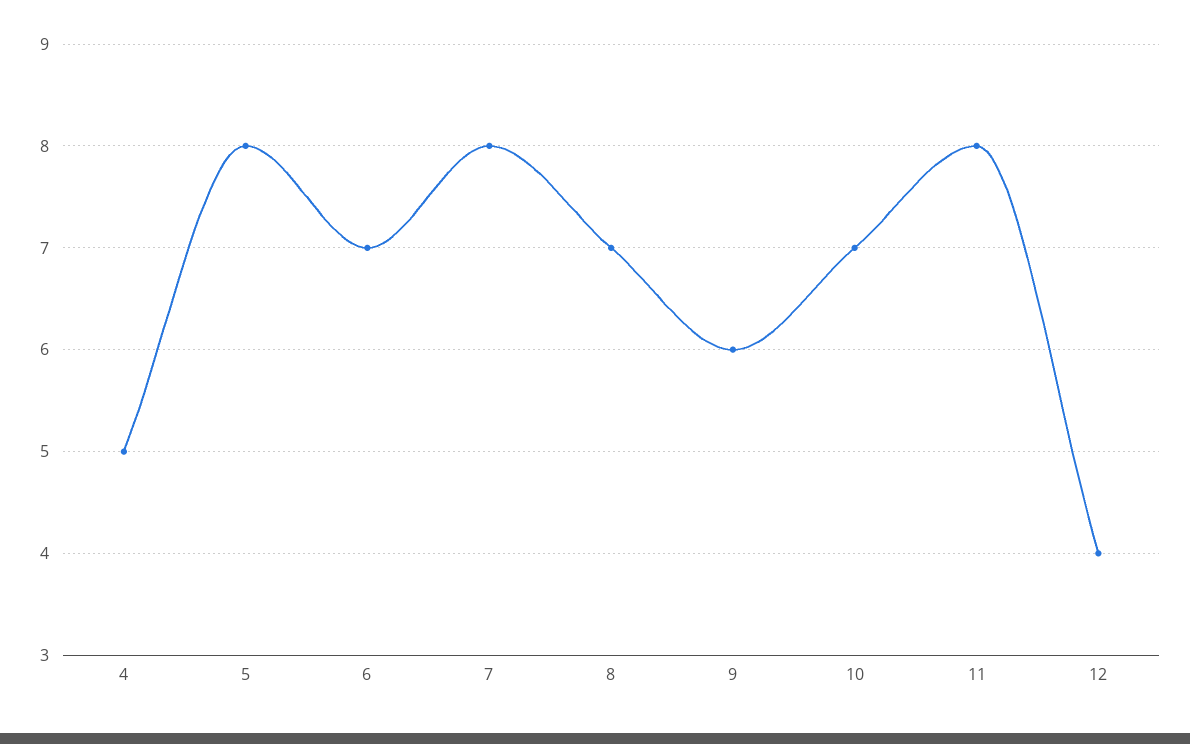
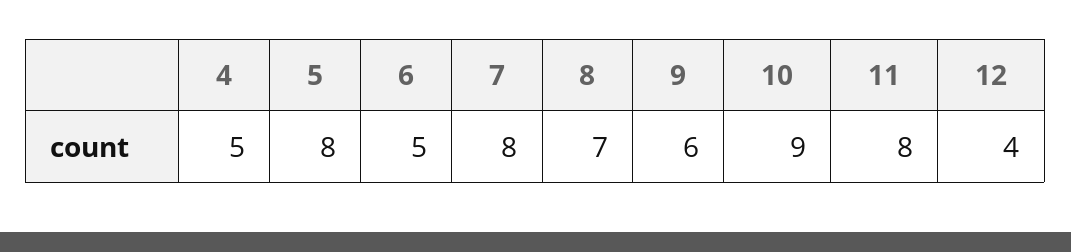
  {
    "4": 5,
    "5": 8,
-   "6": 7,
+   "6": 5,
    "7": 8,
    "8": 7,
    "9": 6,
-   "10": 7,
+   "10": 9,
    "11": 8,
    "12": 4
  }

